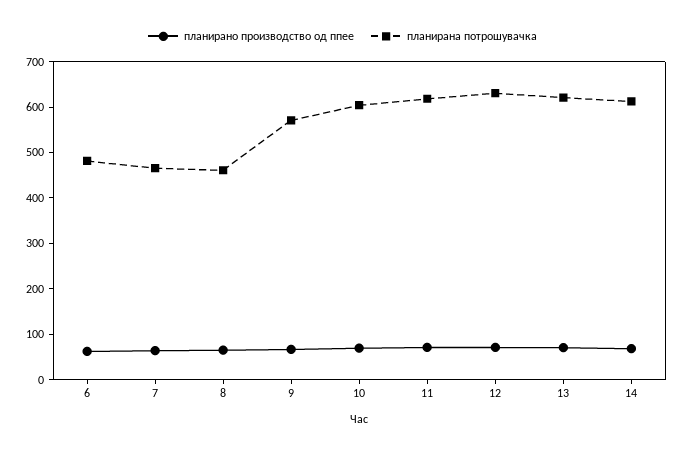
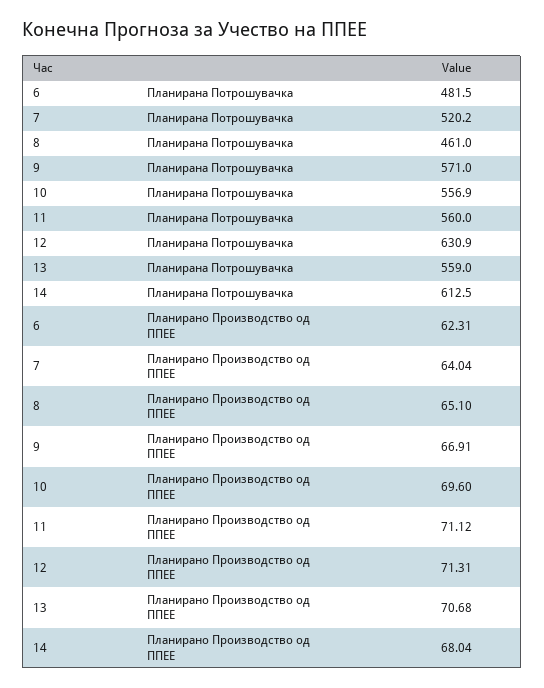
  {
    "планирано производство од ппее": {
      "6": 62.31,
      "7": 64.04,
      "8": 65.1,
      "9": 66.91,
      "10": 69.6,
      "11": 71.12,
      "12": 71.31,
      "13": 70.68,
      "14": 68.04
    },
    "планирана потрошувачка": {
      "6": 481.5,
-     "7": 460,
+     "7": 520.2,
      "8": 461,
      "9": 571,
-     "10": 600,
+     "10": 556.9,
-     "11": 620,
+     "11": 560,
      "12": 630.9,
-     "13": 620,
+     "13": 559,
      "14": 612.5
    }
  }

